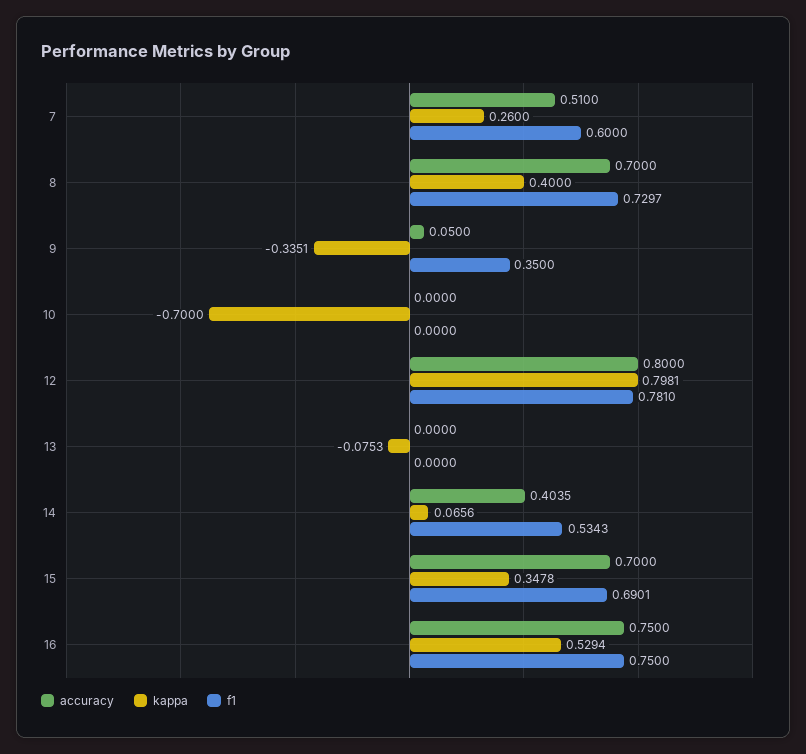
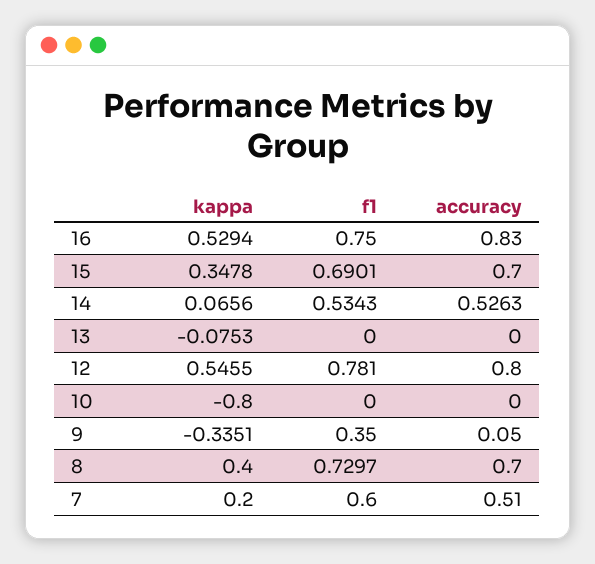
  {
    "accuracy": {
      "7": 0.51,
      "8": 0.7,
      "9": 0.05,
      "10": 0,
      "12": 0.8,
      "13": 0,
-     "14": 0.4035,
+     "14": 0.5263,
      "15": 0.7,
-     "16": 0.75
+     "16": 0.83
    },
    "kappa": {
-     "7": 0.26,
+     "7": 0.2,
      "8": 0.4,
      "9": -0.3351,
-     "10": -0.7,
+     "10": -0.8,
-     "12": 0.7981,
+     "12": 0.5455,
      "13": -0.0753,
      "14": 0.0656,
      "15": 0.3478,
      "16": 0.5294
    },
    "f1": {
      "7": 0.6,
      "8": 0.7297,
      "9": 0.35,
      "10": 0,
      "12": 0.781,
      "13": 0,
      "14": 0.5343,
      "15": 0.6901,
      "16": 0.75
    }
  }

